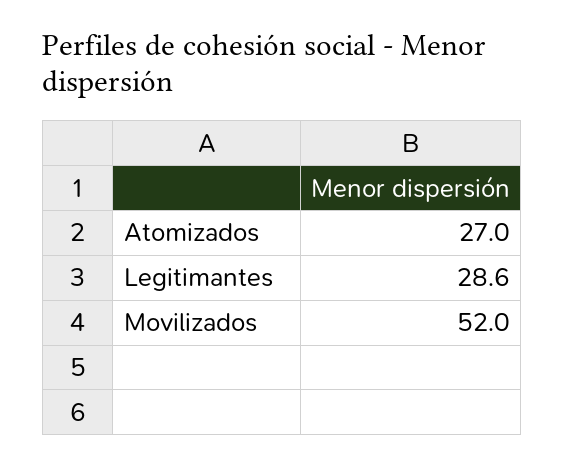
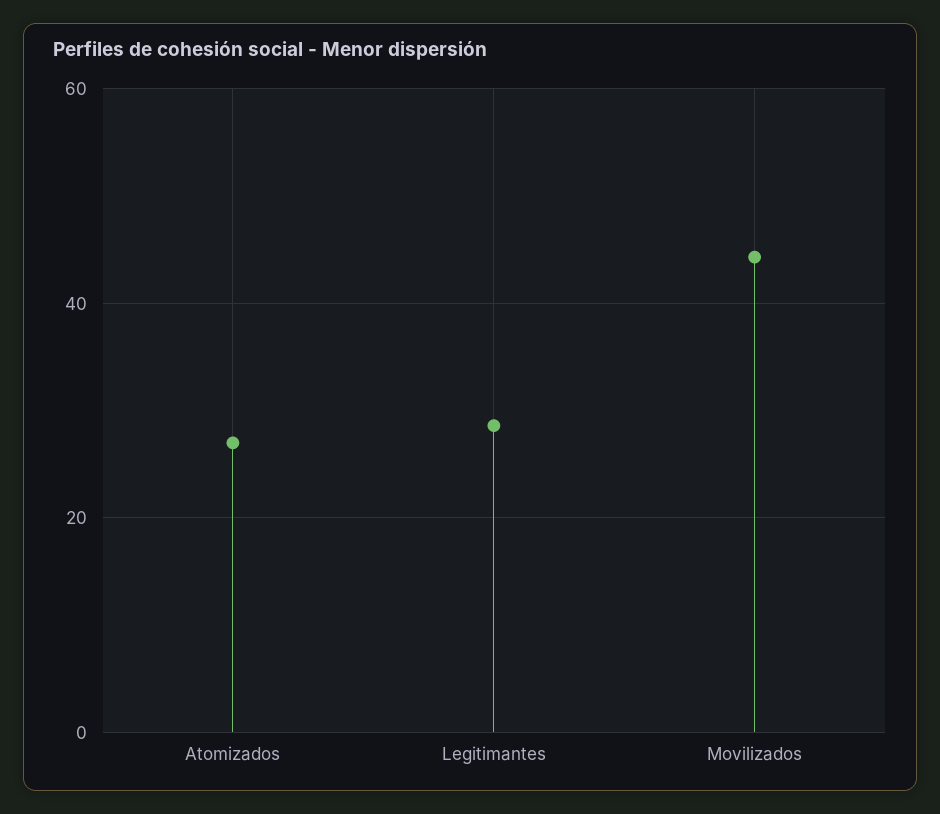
  {
    "Atomizados": 27,
    "Legitimantes": 28.6,
-   "Movilizados": 52
+   "Movilizados": 44
  }

